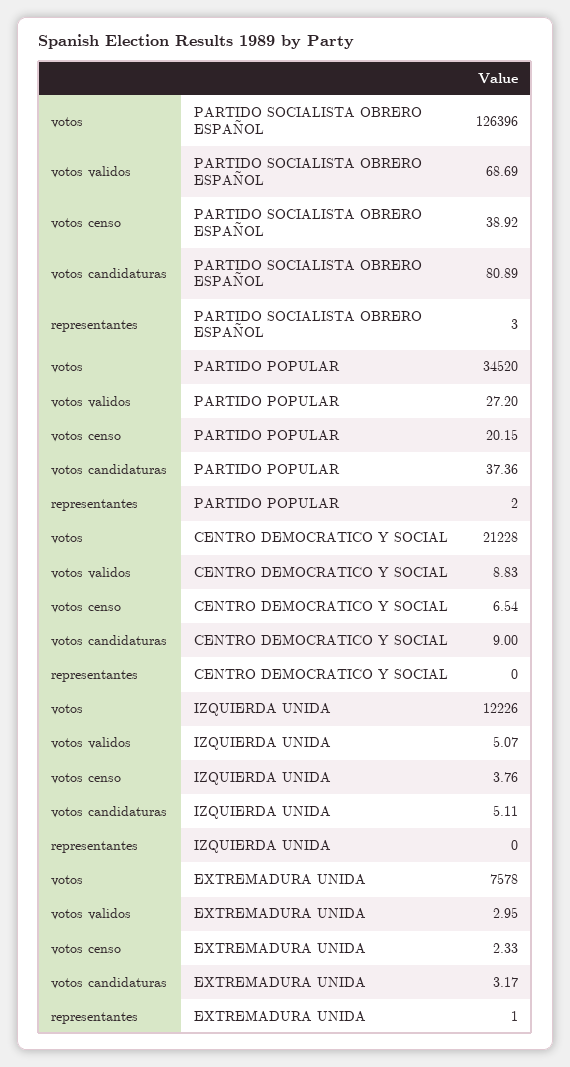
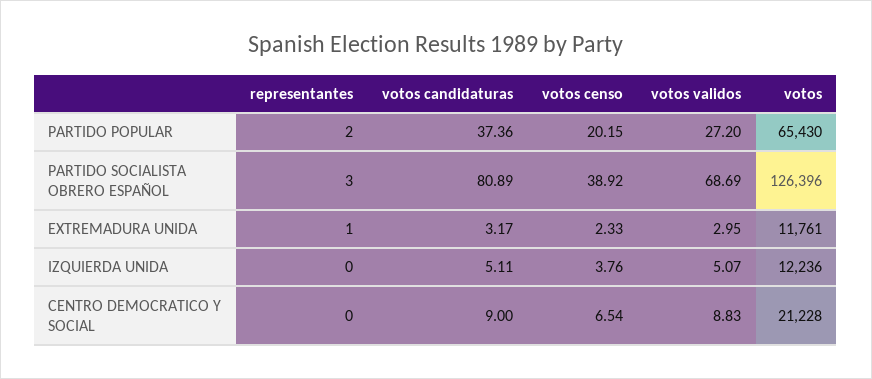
  {
    "votos": {
      "PARTIDO SOCIALISTA OBRERO ESPAÑOL": 126396,
-     "PARTIDO POPULAR": 34520,
+     "PARTIDO POPULAR": 65430,
      "CENTRO DEMOCRATICO Y SOCIAL": 21228,
-     "IZQUIERDA UNIDA": 12226,
+     "IZQUIERDA UNIDA": 12236,
-     "EXTREMADURA UNIDA": 7578
+     "EXTREMADURA UNIDA": 11761
    },
    "votos validos": {
      "PARTIDO SOCIALISTA OBRERO ESPAÑOL": 68.69,
      "PARTIDO POPULAR": 27.2,
      "CENTRO DEMOCRATICO Y SOCIAL": 8.83,
      "IZQUIERDA UNIDA": 5.07,
      "EXTREMADURA UNIDA": 2.95
    },
    "votos censo": {
      "PARTIDO SOCIALISTA OBRERO ESPAÑOL": 38.92,
      "PARTIDO POPULAR": 20.15,
      "CENTRO DEMOCRATICO Y SOCIAL": 6.54,
      "IZQUIERDA UNIDA": 3.76,
      "EXTREMADURA UNIDA": 2.33
    },
    "votos candidaturas": {
      "PARTIDO SOCIALISTA OBRERO ESPAÑOL": 80.89,
      "PARTIDO POPULAR": 37.36,
      "CENTRO DEMOCRATICO Y SOCIAL": 9,
      "IZQUIERDA UNIDA": 5.11,
      "EXTREMADURA UNIDA": 3.17
    },
    "representantes": {
      "PARTIDO SOCIALISTA OBRERO ESPAÑOL": 3,
      "PARTIDO POPULAR": 2,
      "CENTRO DEMOCRATICO Y SOCIAL": 0,
      "IZQUIERDA UNIDA": 0,
      "EXTREMADURA UNIDA": 1
    }
  }

